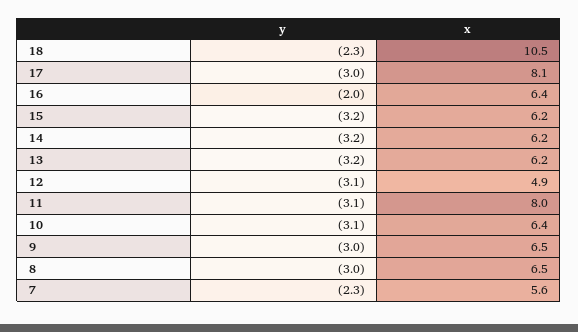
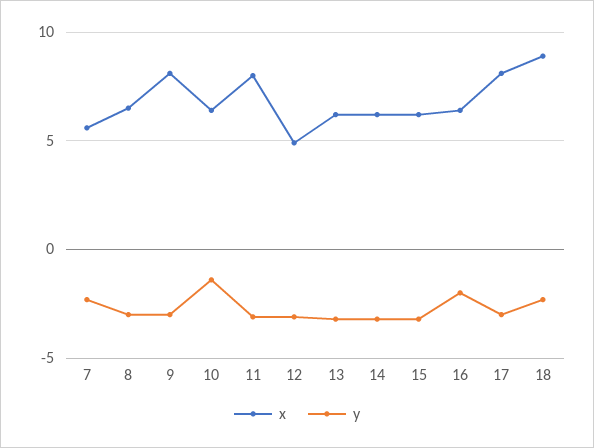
  {
    "y": {
      "18": -2.3,
      "17": -3,
      "16": -2,
      "15": -3.2,
      "14": -3.2,
      "13": -3.2,
      "12": -3.1,
      "11": -3.1,
-     "10": -3.1,
+     "10": -1.5,
      "9": -3,
      "8": -3,
      "7": -2.3
    },
    "x": {
-     "18": 10.5,
+     "18": 9,
      "17": 8.1,
      "16": 6.4,
      "15": 6.2,
      "14": 6.2,
      "13": 6.2,
      "12": 4.9,
      "11": 8,
      "10": 6.4,
-     "9": 6.5,
+     "9": 8,
      "8": 6.5,
      "7": 5.6
    }
  }

